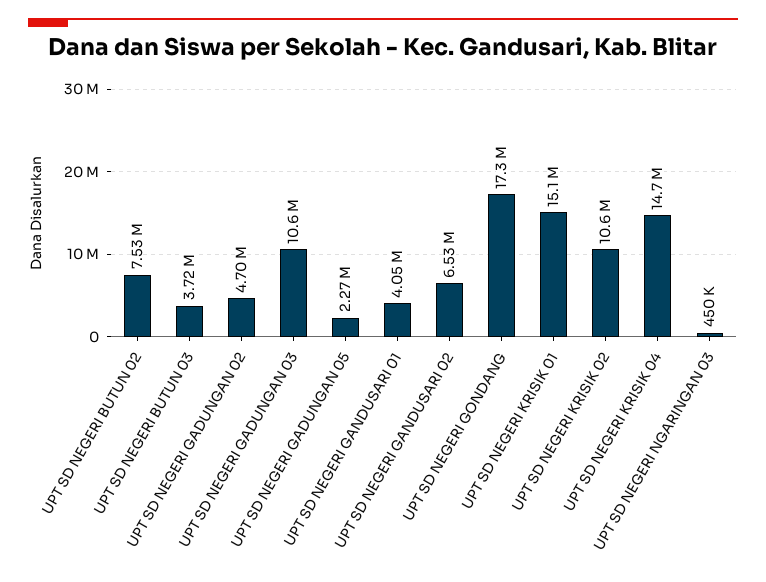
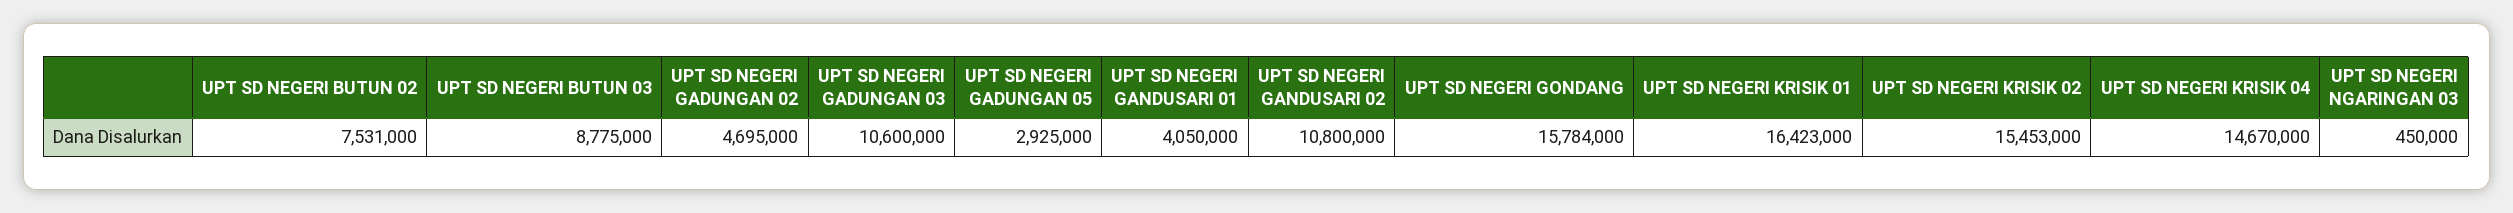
  {
    "UPT SD NEGERI BUTUN 02": 7531000,
-   "UPT SD NEGERI BUTUN 03": 3720000,
+   "UPT SD NEGERI BUTUN 03": 8775000,
    "UPT SD NEGERI GADUNGAN 02": 4695000,
    "UPT SD NEGERI GADUNGAN 03": 10600000,
-   "UPT SD NEGERI GADUNGAN 05": 2270000,
+   "UPT SD NEGERI GADUNGAN 05": 2925000,
    "UPT SD NEGERI GANDUSARI 01": 4050000,
-   "UPT SD NEGERI GANDUSARI 02": 6530000,
+   "UPT SD NEGERI GANDUSARI 02": 10800000,
-   "UPT SD NEGERI GONDANG": 17300000,
+   "UPT SD NEGERI GONDANG": 15784000,
-   "UPT SD NEGERI KRISIK 01": 15100000,
+   "UPT SD NEGERI KRISIK 01": 16423000,
-   "UPT SD NEGERI KRISIK 02": 10600000,
+   "UPT SD NEGERI KRISIK 02": 15453000,
    "UPT SD NEGERI KRISIK 04": 14670000,
    "UPT SD NEGERI NGARINGAN 03": 450000
  }

